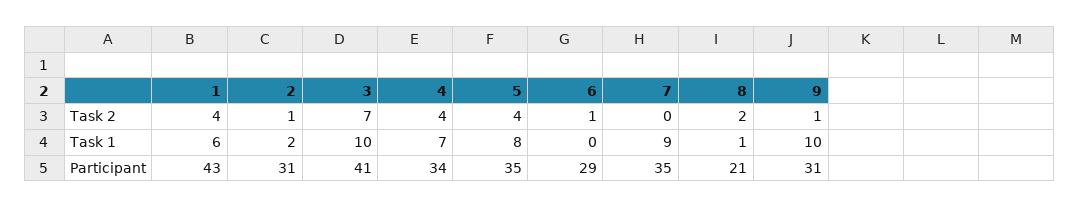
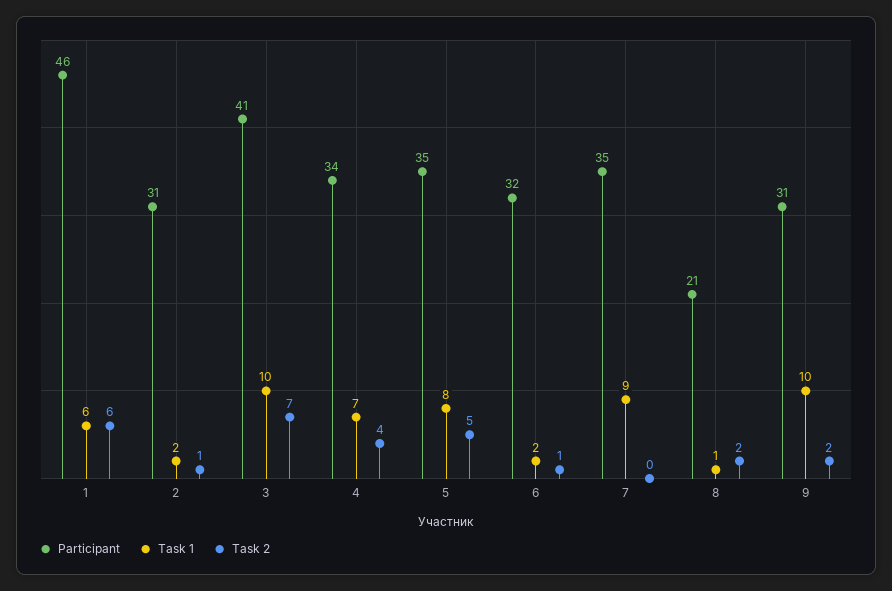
  {
    "Task 2": {
-     "1": 4,
+     "1": 6,
      "2": 1,
      "3": 7,
      "4": 4,
-     "5": 4,
+     "5": 5,
      "6": 1,
      "7": 0,
      "8": 2,
-     "9": 1
+     "9": 2
    },
    "Task 1": {
      "1": 6,
      "2": 2,
      "3": 10,
      "4": 7,
      "5": 8,
-     "6": 0,
+     "6": 2,
      "7": 9,
      "8": 1,
      "9": 10
    },
    "Participant": {
-     "1": 43,
+     "1": 46,
      "2": 31,
      "3": 41,
      "4": 34,
      "5": 35,
-     "6": 29,
+     "6": 32,
      "7": 35,
      "8": 21,
      "9": 31
    }
  }

